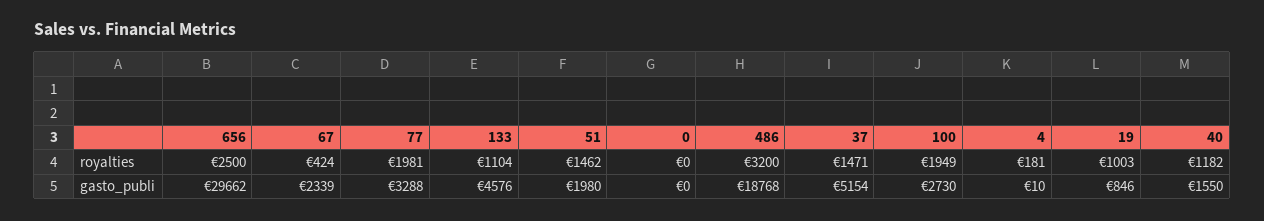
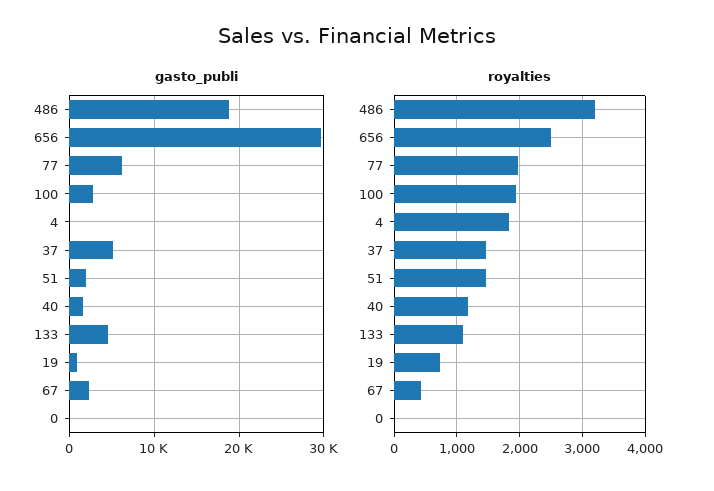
  {
    "royalties": {
      "656": 2500,
      "67": 424,
      "77": 1981,
      "133": 1104,
      "51": 1462,
      "0": 0,
      "486": 3200,
      "37": 1471,
      "100": 1949,
-     "4": 181,
+     "4": 1800,
-     "19": 1003,
+     "19": 700,
      "40": 1182
    },
    "gasto_publi": {
      "656": 29662,
      "67": 2339,
-     "77": 3288,
+     "77": 6000,
      "133": 4576,
      "51": 1980,
      "0": 0,
      "486": 18768,
      "37": 5154,
      "100": 2730,
      "4": 10,
      "19": 846,
      "40": 1550
    }
  }

